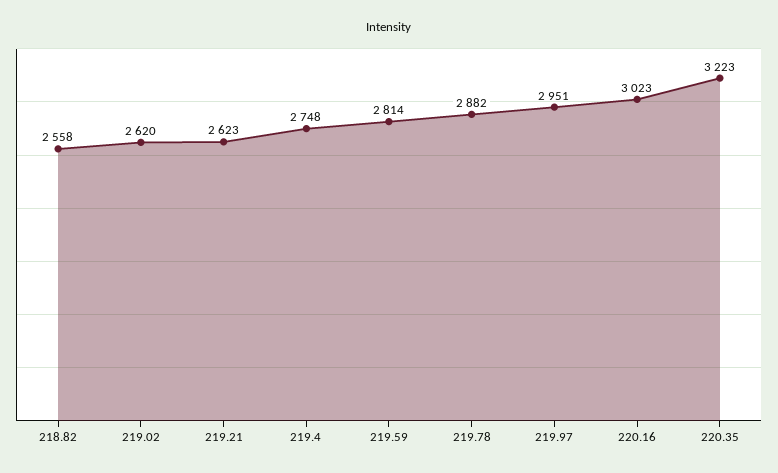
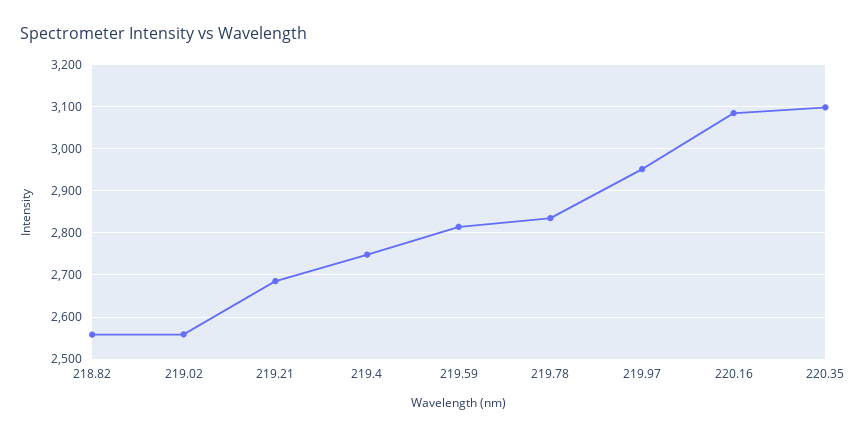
  {
    "218.82": 2558,
-   "219.02": 2620,
+   "219.02": 2560,
-   "219.21": 2623,
+   "219.21": 2680,
    "219.4": 2748,
    "219.59": 2814,
-   "219.78": 2882,
+   "219.78": 2840,
    "219.97": 2951,
-   "220.16": 3023,
+   "220.16": 3080,
-   "220.35": 3223
+   "220.35": 3100
  }

